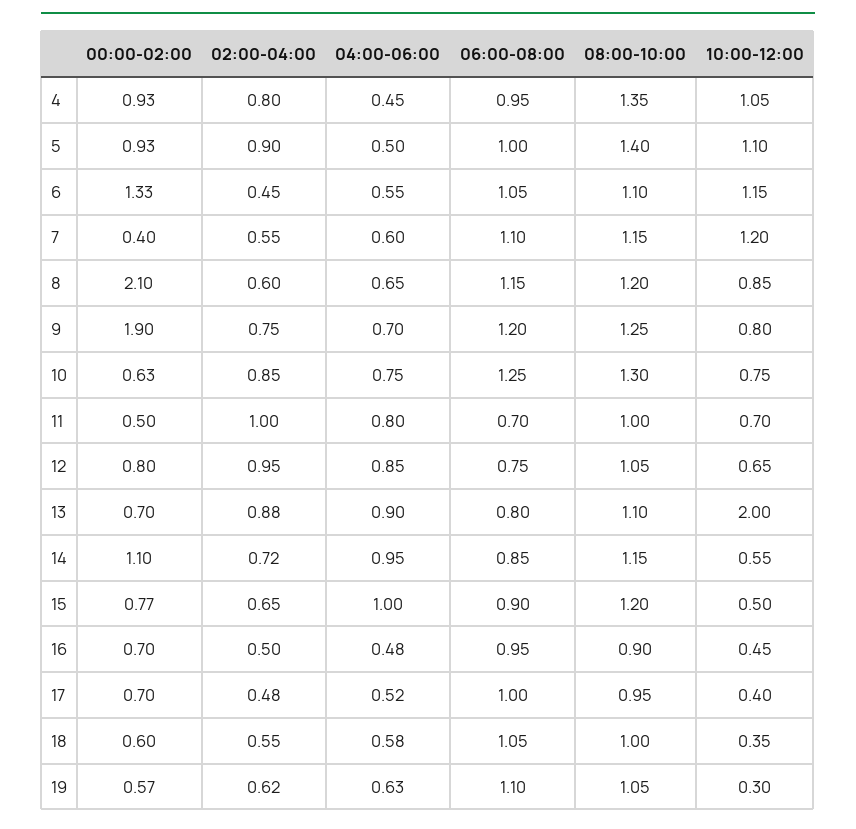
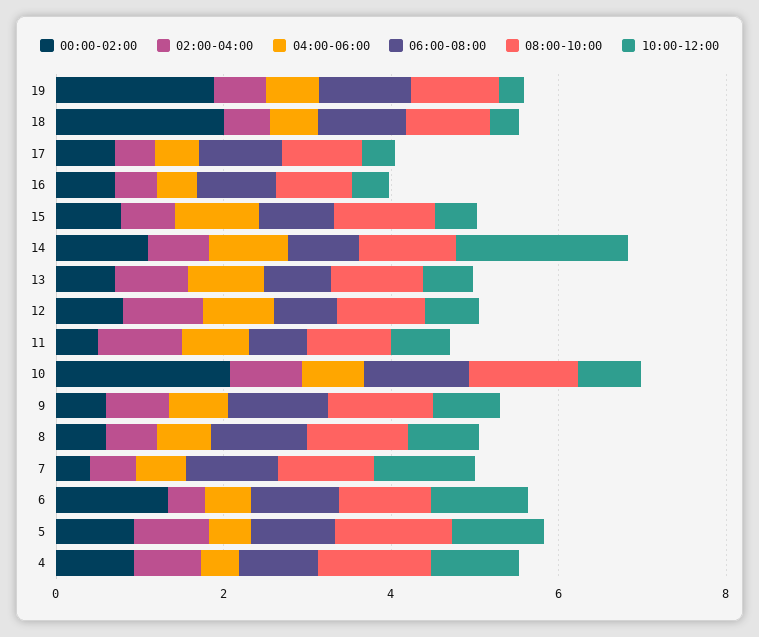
  {
    "00:00-02:00": {
      "4": 0.93,
      "5": 0.93,
      "6": 1.33,
      "7": 0.4,
-     "8": 2.1,
+     "8": 0.5,
-     "9": 1.9,
+     "9": 0.5,
-     "10": 0.63,
+     "10": 2,
      "11": 0.5,
      "12": 0.8,
      "13": 0.7,
      "14": 1.1,
      "15": 0.77,
      "16": 0.7,
      "17": 0.7,
-     "18": 0.6,
+     "18": 2,
-     "19": 0.57
+     "19": 2
    },
    "02:00-04:00": {
      "4": 0.8,
      "5": 0.9,
      "6": 0.45,
      "7": 0.55,
      "8": 0.6,
      "9": 0.75,
      "10": 0.85,
      "11": 1,
      "12": 0.95,
      "13": 0.88,
      "14": 0.72,
      "15": 0.65,
      "16": 0.5,
      "17": 0.48,
      "18": 0.55,
      "19": 0.62
    },
    "04:00-06:00": {
      "4": 0.45,
      "5": 0.5,
      "6": 0.55,
      "7": 0.6,
      "8": 0.65,
      "9": 0.7,
      "10": 0.75,
      "11": 0.8,
      "12": 0.85,
      "13": 0.9,
      "14": 0.95,
      "15": 1,
      "16": 0.48,
      "17": 0.52,
      "18": 0.58,
      "19": 0.63
    },
    "06:00-08:00": {
      "4": 0.95,
      "5": 1,
      "6": 1.05,
      "7": 1.1,
      "8": 1.15,
      "9": 1.2,
      "10": 1.25,
      "11": 0.7,
      "12": 0.75,
      "13": 0.8,
      "14": 0.85,
      "15": 0.9,
      "16": 0.95,
      "17": 1,
      "18": 1.05,
      "19": 1.1
    },
    "08:00-10:00": {
      "4": 1.35,
      "5": 1.4,
      "6": 1.1,
      "7": 1.15,
      "8": 1.2,
      "9": 1.25,
      "10": 1.3,
      "11": 1,
      "12": 1.05,
      "13": 1.1,
      "14": 1.15,
      "15": 1.2,
      "16": 0.9,
      "17": 0.95,
      "18": 1,
      "19": 1.05
    },
    "10:00-12:00": {
      "4": 1.05,
      "5": 1.1,
      "6": 1.15,
      "7": 1.2,
      "8": 0.85,
      "9": 0.8,
      "10": 0.75,
      "11": 0.7,
      "12": 0.65,
-     "13": 2,
+     "13": 0.5,
-     "14": 0.55,
+     "14": 2,
      "15": 0.5,
      "16": 0.45,
      "17": 0.4,
      "18": 0.35,
      "19": 0.3
    }
  }

